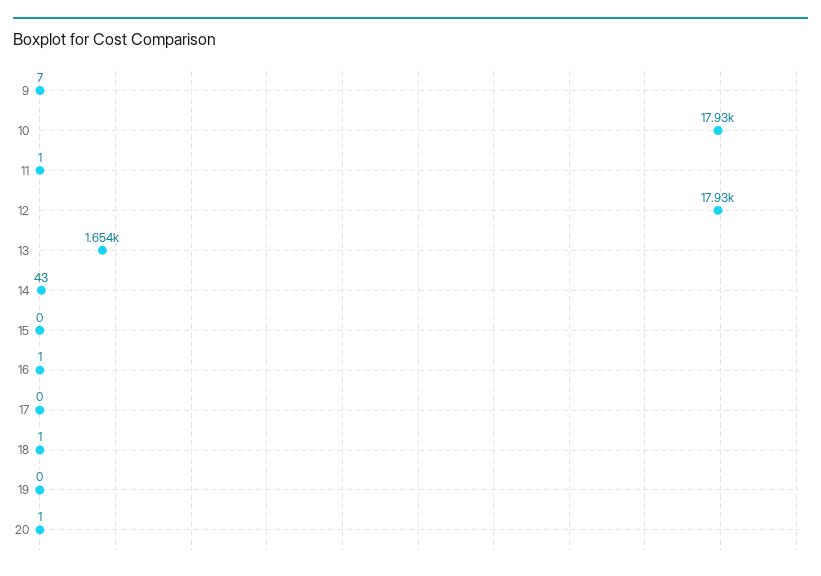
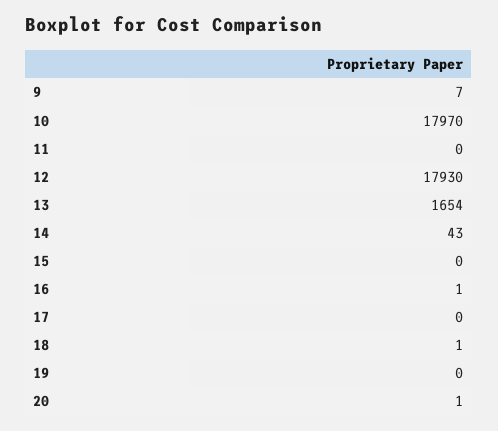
  {
    "9": 7,
-   "10": 17930,
+   "10": 17970,
-   "11": 1,
+   "11": 0,
    "12": 17930,
    "13": 1654,
    "14": 43,
    "15": 0,
    "16": 1,
    "17": 0,
    "18": 1,
    "19": 0,
    "20": 1
  }

